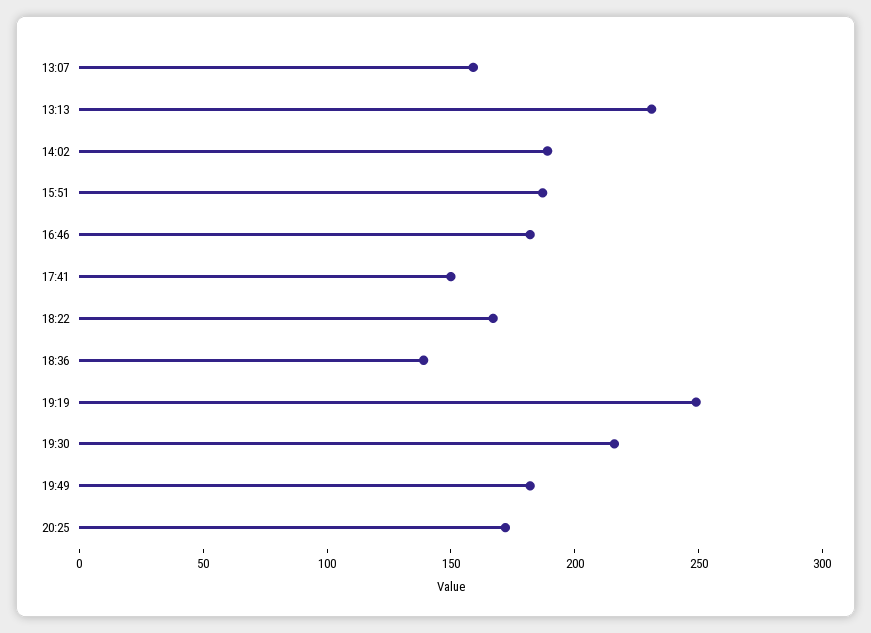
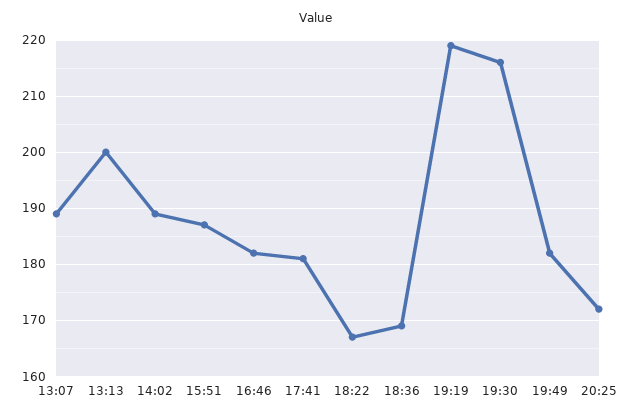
  {
-   "13:07": 160,
+   "13:07": 190,
-   "13:13": 230,
+   "13:13": 200,
    "14:02": 190,
    "15:51": 185,
    "16:46": 180,
-   "17:41": 150,
+   "17:41": 180,
    "18:22": 165,
-   "18:36": 140,
+   "18:36": 170,
-   "19:19": 250,
+   "19:19": 220,
    "19:30": 215,
    "19:49": 180,
    "20:25": 170
  }

